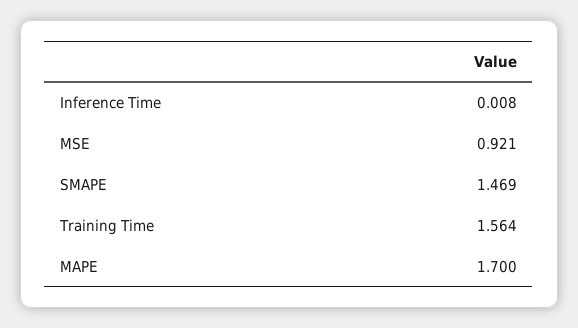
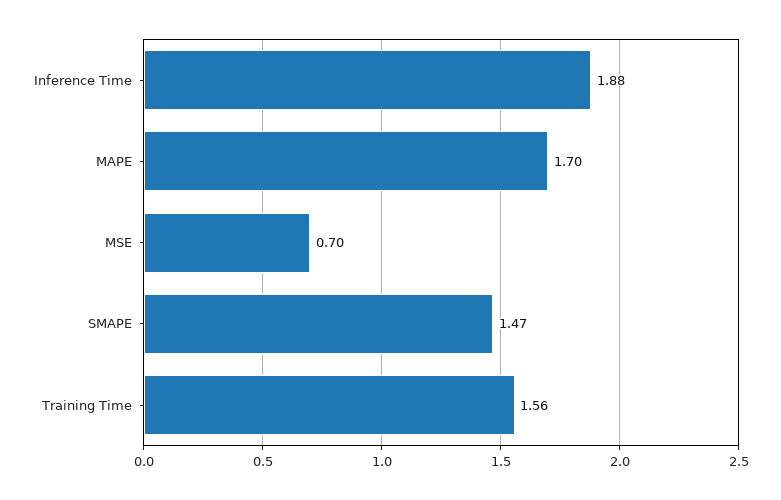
  {
-   "Inference Time": 0.008,
+   "Inference Time": 1.88,
-   "MSE": 0.921,
+   "MSE": 0.7,
    "SMAPE": 1.469,
    "Training Time": 1.564,
    "MAPE": 1.7
  }

